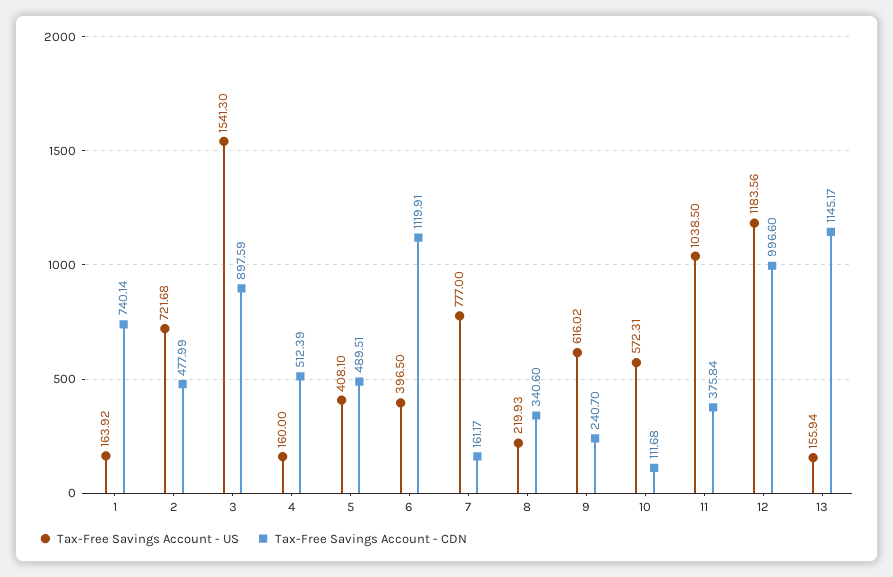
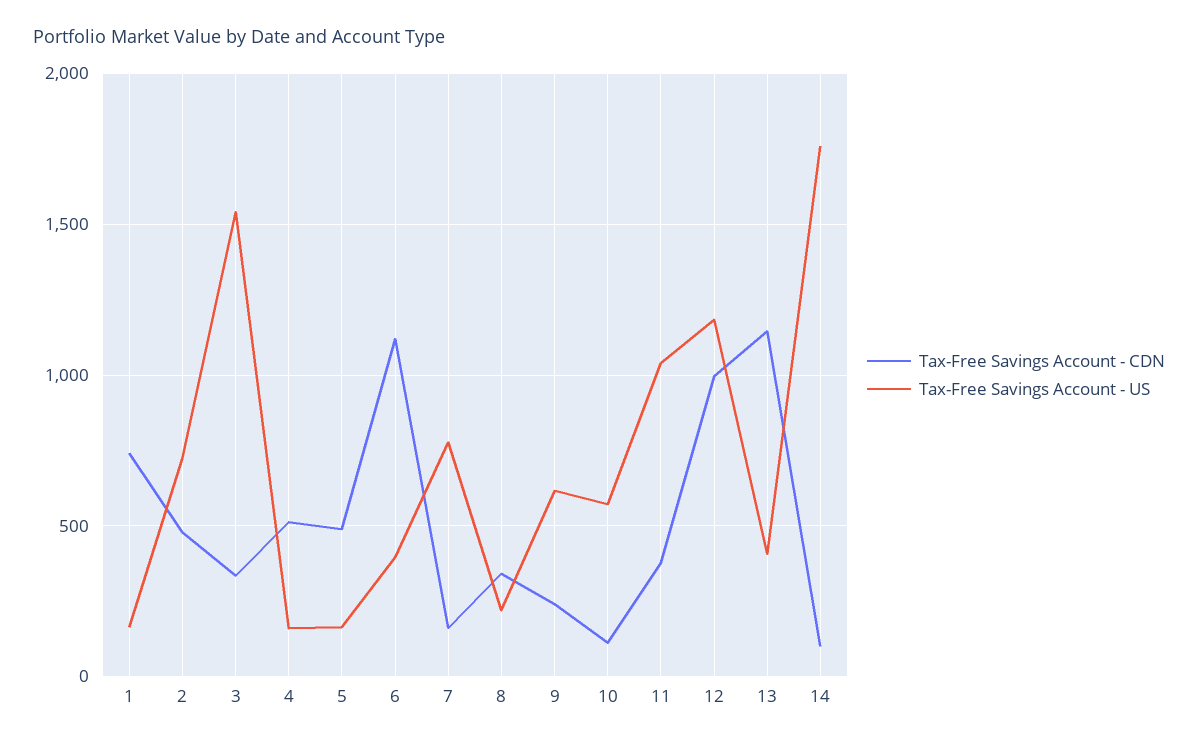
  {
    "Tax-Free Savings Account - US": {
      "1": 163.92,
      "2": 721.68,
      "3": 1541.3,
      "4": 160,
-     "5": 408.1,
+     "5": 150,
      "6": 396.5,
      "7": 777,
      "8": 219.93,
      "9": 616.02,
      "10": 572.31,
      "11": 1038.5,
      "12": 1183.56,
-     "13": 155.94
+     "13": 400,
+     "14": 1750
    },
    "Tax-Free Savings Account - CDN": {
      "1": 740.14,
      "2": 477.99,
-     "3": 897.59,
+     "3": 350,
      "4": 512.39,
      "5": 489.51,
      "6": 1119.91,
      "7": 161.17,
      "8": 340.6,
      "9": 240.7,
      "10": 111.68,
      "11": 375.84,
      "12": 996.6,
-     "13": 1145.17
+     "13": 1145.17,
+     "14": 100
    }
  }

